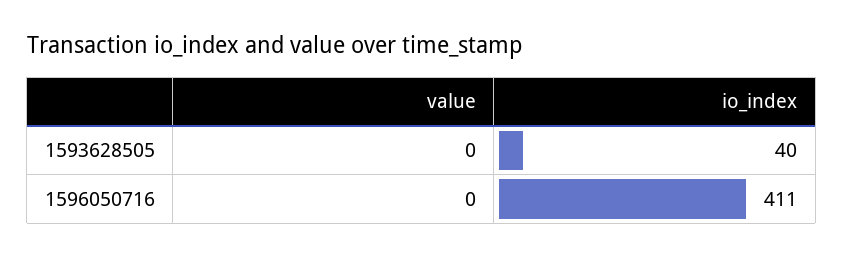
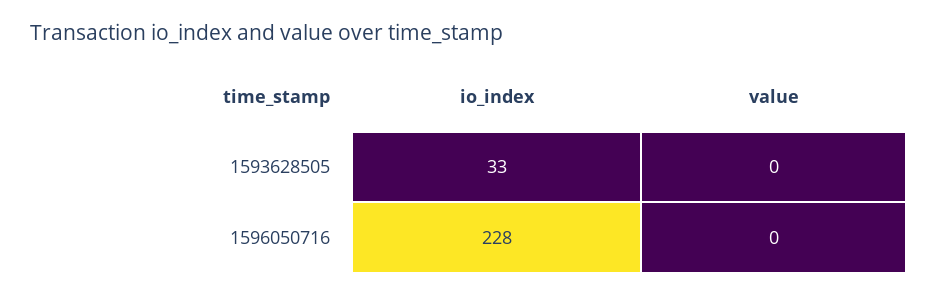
  {
    "value": {
      "1593628505": 0,
      "1596050716": 0
    },
    "io_index": {
-     "1593628505": 40,
+     "1593628505": 33,
-     "1596050716": 411
+     "1596050716": 228
    }
  }

